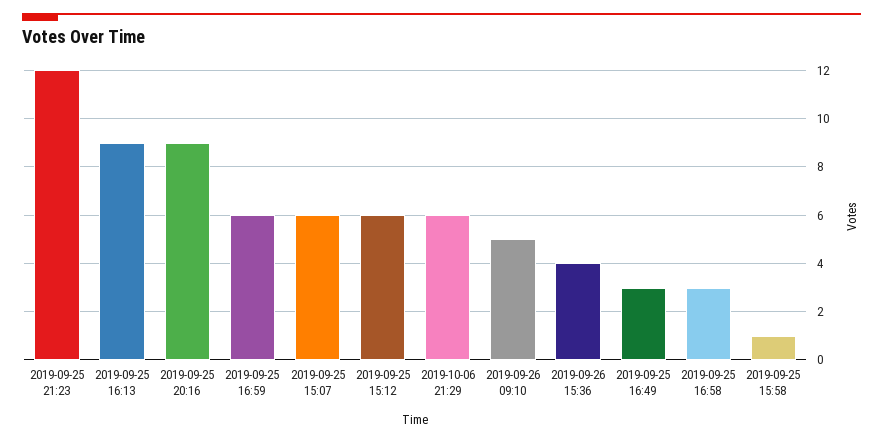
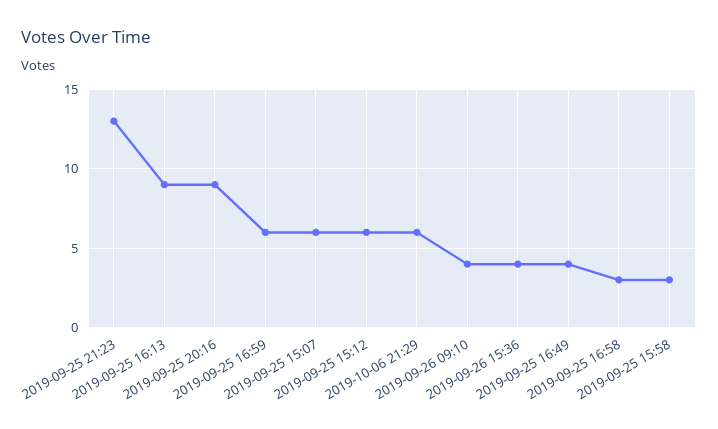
  {
-   "2019-09-25 21:23": 12,
+   "2019-09-25 21:23": 13,
    "2019-09-25 16:13": 9,
    "2019-09-25 20:16": 9,
    "2019-09-25 16:59": 6,
    "2019-09-25 15:07": 6,
    "2019-09-25 15:12": 6,
    "2019-10-06 21:29": 6,
-   "2019-09-26 09:10": 5,
+   "2019-09-26 09:10": 4,
    "2019-09-26 15:36": 4,
-   "2019-09-25 16:49": 3,
+   "2019-09-25 16:49": 4,
    "2019-09-25 16:58": 3,
-   "2019-09-25 15:58": 1
+   "2019-09-25 15:58": 3
  }

